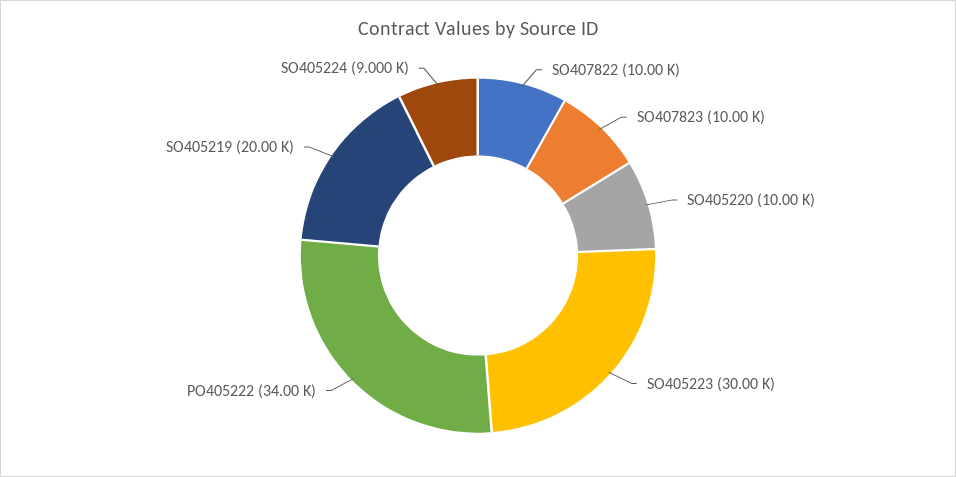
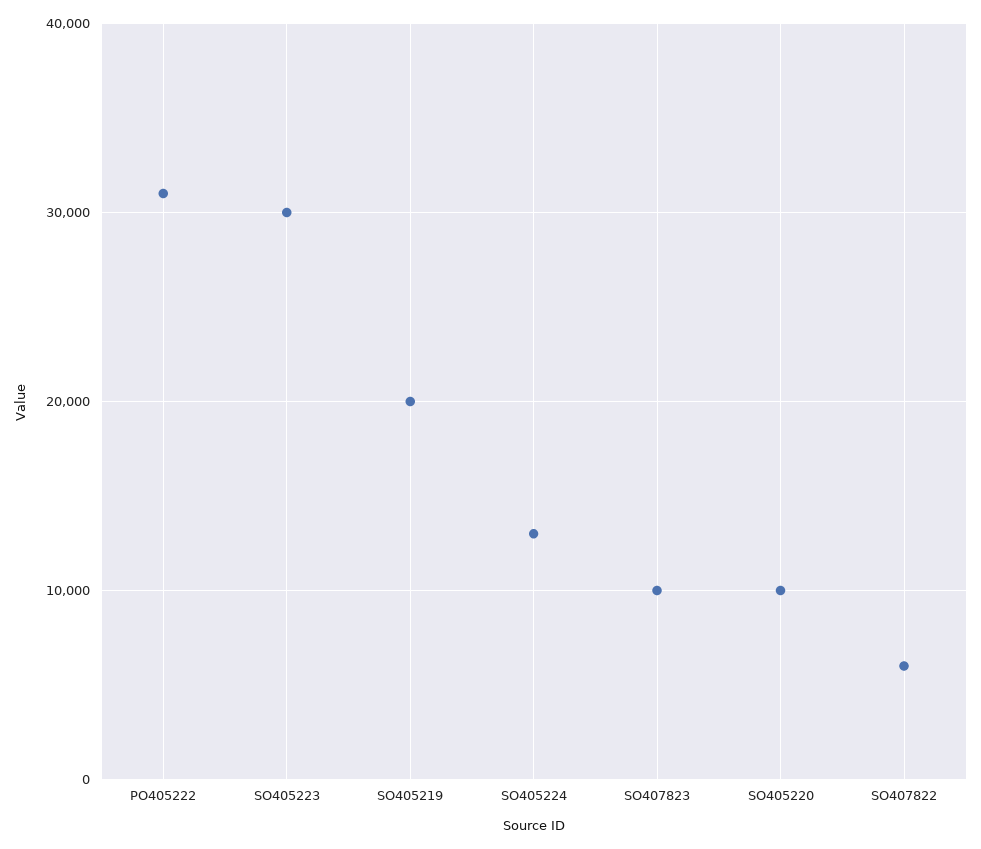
  {
-   "SO407822": 10000,
+   "SO407822": 6000,
    "SO407823": 10000,
    "SO405220": 10000,
    "SO405223": 30000,
-   "PO405222": 34000,
+   "PO405222": 31000,
    "SO405219": 20000,
-   "SO405224": 9000
+   "SO405224": 13000
  }

